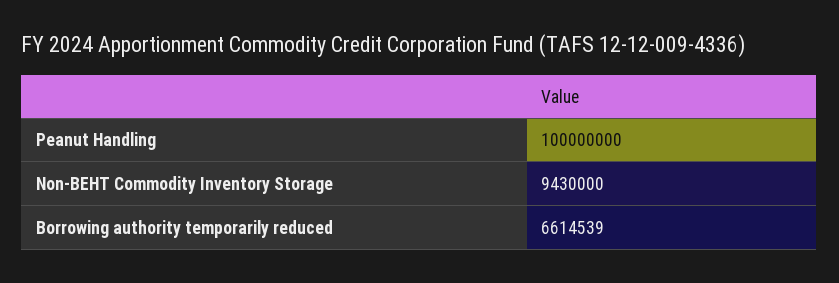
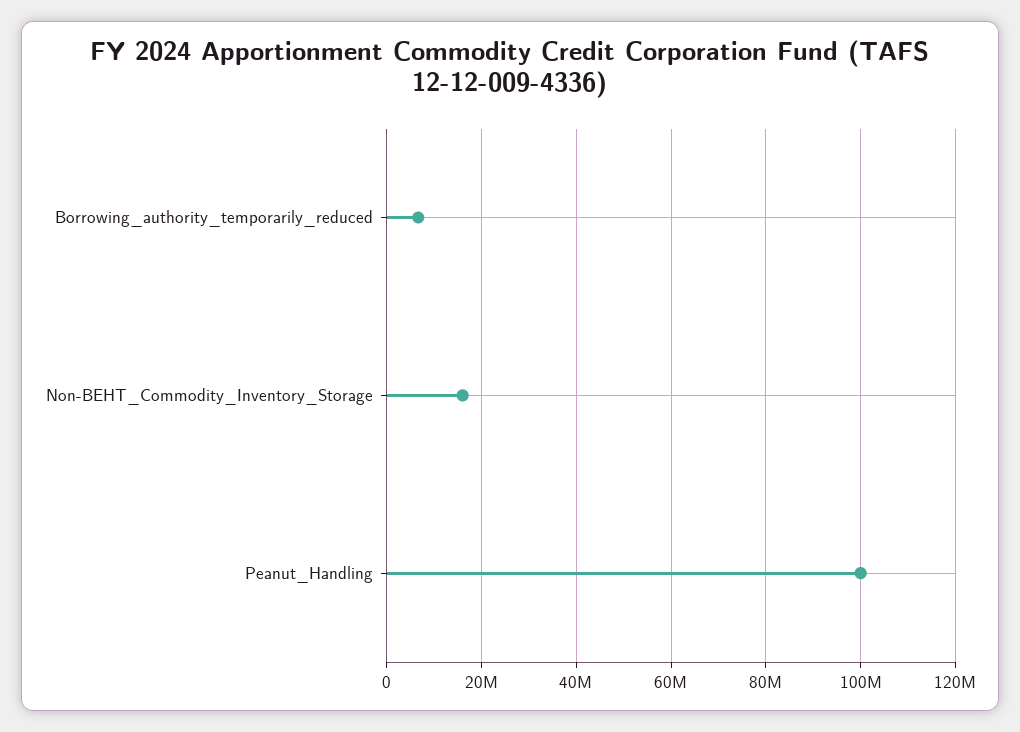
  {
    "Peanut Handling": 100000000,
-   "Non-BEHT Commodity Inventory Storage": 9430000,
+   "Non-BEHT Commodity Inventory Storage": 16000000,
    "Borrowing authority temporarily reduced": 6614539
  }

